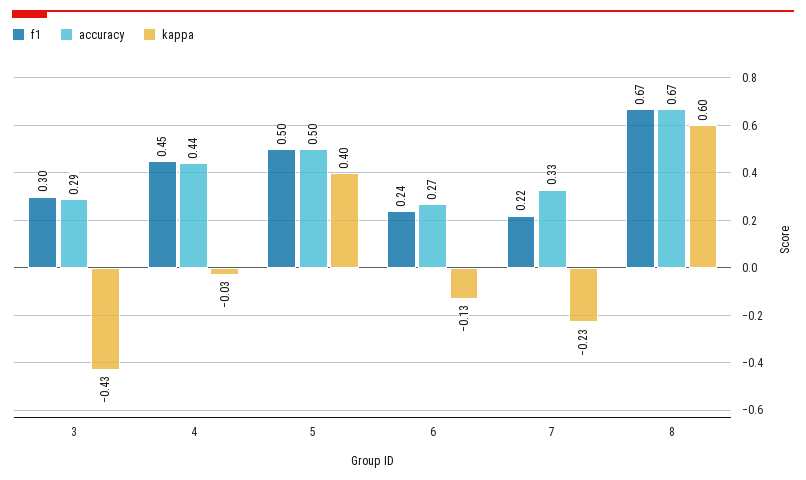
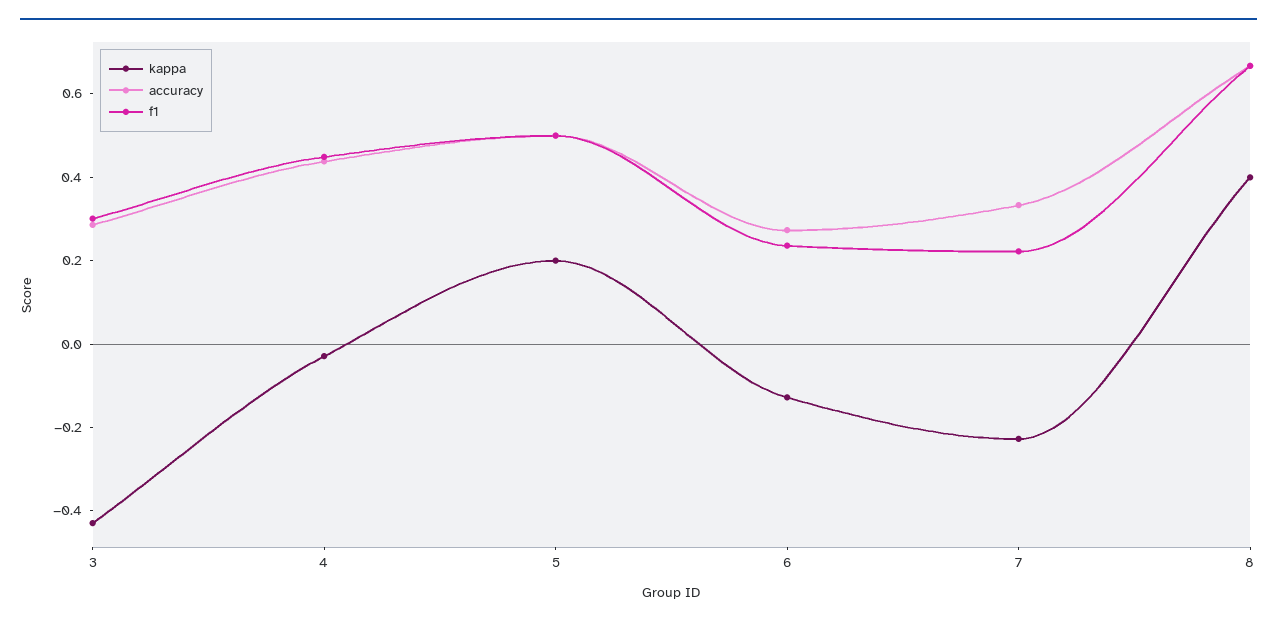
  {
    "f1": {
      "3": 0.3,
      "4": 0.45,
      "5": 0.5,
      "6": 0.24,
      "7": 0.22,
      "8": 0.67
    },
    "accuracy": {
      "3": 0.29,
      "4": 0.44,
      "5": 0.5,
      "6": 0.27,
      "7": 0.33,
      "8": 0.67
    },
    "kappa": {
      "3": -0.43,
      "4": -0.03,
-     "5": 0.4,
+     "5": 0.2,
      "6": -0.13,
      "7": -0.23,
-     "8": 0.6
+     "8": 0.4
    }
  }

